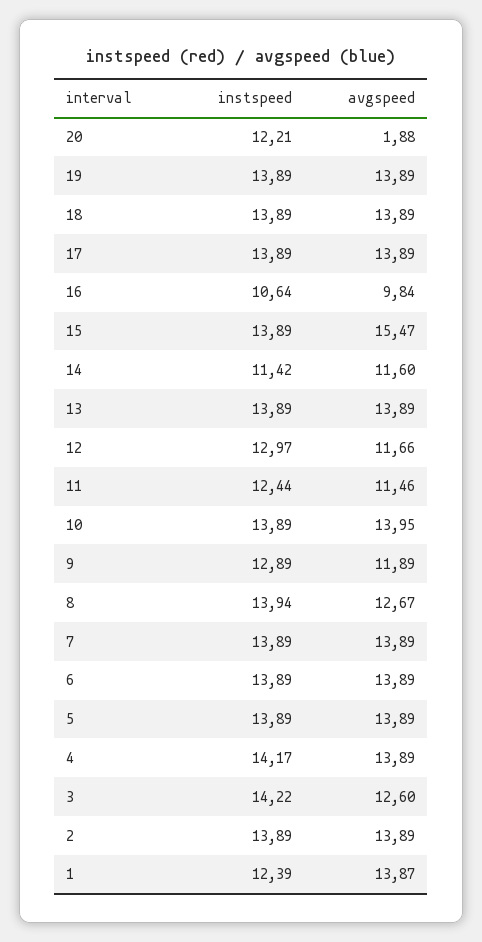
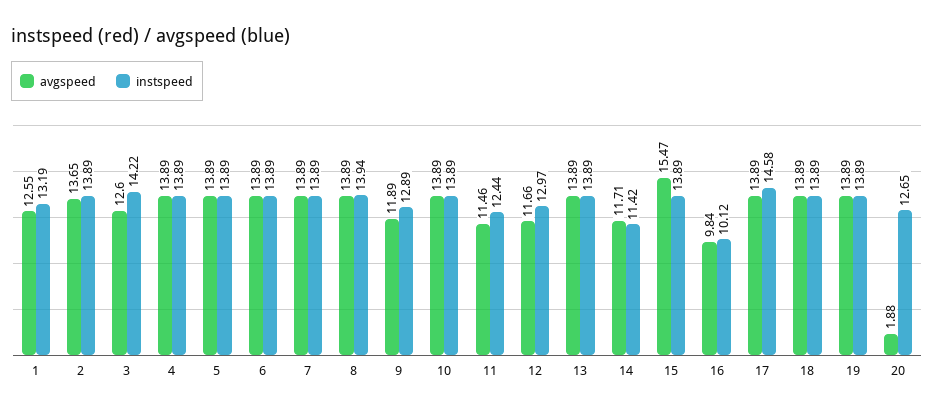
  {
    "instspeed": {
-     "20": 12.21,
+     "20": 12.65,
      "19": 13.89,
      "18": 13.89,
-     "17": 13.89,
+     "17": 14.58,
-     "16": 10.64,
+     "16": 10.12,
      "15": 13.89,
      "14": 11.42,
      "13": 13.89,
      "12": 12.97,
      "11": 12.44,
      "10": 13.89,
      "9": 12.89,
      "8": 13.94,
      "7": 13.89,
      "6": 13.89,
      "5": 13.89,
-     "4": 14.17,
+     "4": 13.89,
      "3": 14.22,
      "2": 13.89,
-     "1": 12.39
+     "1": 13.19
    },
    "avgspeed": {
      "20": 1.88,
      "19": 13.89,
      "18": 13.89,
      "17": 13.89,
      "16": 9.84,
      "15": 15.47,
-     "14": 11.6,
+     "14": 11.71,
      "13": 13.89,
      "12": 11.66,
      "11": 11.46,
-     "10": 13.95,
+     "10": 13.89,
      "9": 11.89,
-     "8": 12.67,
+     "8": 13.89,
      "7": 13.89,
      "6": 13.89,
      "5": 13.89,
      "4": 13.89,
      "3": 12.6,
-     "2": 13.89,
+     "2": 13.65,
-     "1": 13.87
+     "1": 12.55
    }
  }

